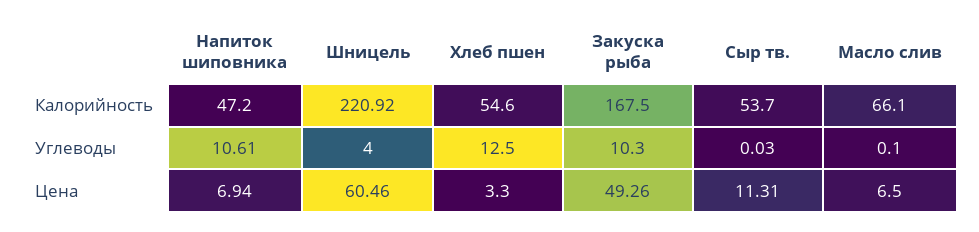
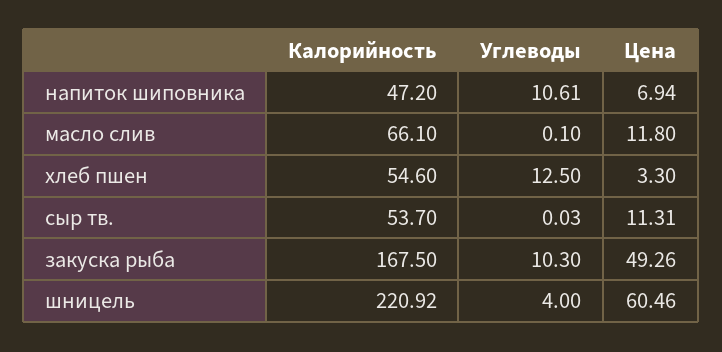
  {
    "Напиток шиповника": {
      "Калорийность": 47.2,
      "Углеводы": 10.61,
      "Цена": 6.94
    },
    "Шницель": {
      "Калорийность": 220.92,
      "Углеводы": 4,
      "Цена": 60.46
    },
    "Хлеб пшен": {
      "Калорийность": 54.6,
      "Углеводы": 12.5,
      "Цена": 3.3
    },
    "Закуска рыба": {
      "Калорийность": 167.5,
      "Углеводы": 10.3,
      "Цена": 49.26
    },
    "Сыр тв.": {
      "Калорийность": 53.7,
      "Углеводы": 0.03,
      "Цена": 11.31
    },
    "Масло слив": {
      "Калорийность": 66.1,
      "Углеводы": 0.1,
-     "Цена": 6.5
+     "Цена": 11.8
    }
  }

